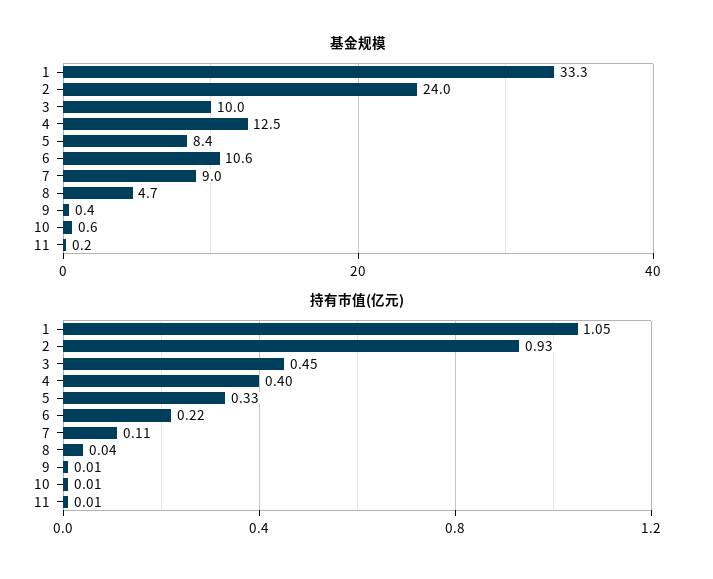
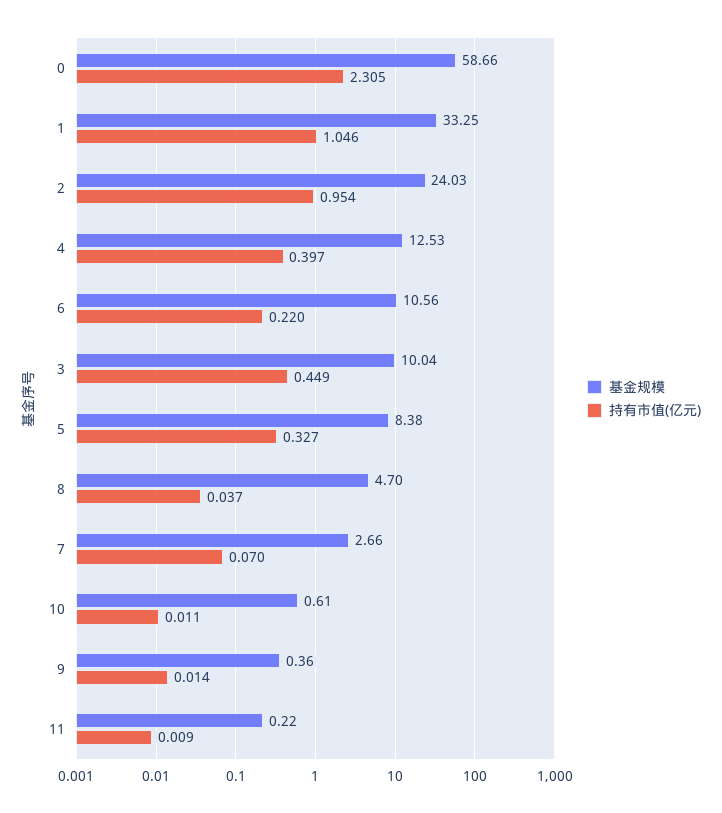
  {
    "基金规模": {
      "1": 33.25,
      "2": 24.03,
      "3": 10.04,
      "4": 12.53,
      "5": 8.38,
      "6": 10.56,
-     "7": 9,
+     "7": 2.66,
      "8": 4.7,
      "9": 0.36,
      "10": 0.61,
-     "11": 0.22
+     "11": 0.22,
+     "0": 58.66
    },
    "持有市值(亿元)": {
      "1": 1.046,
-     "2": 0.93,
+     "2": 0.954,
      "3": 0.449,
      "4": 0.397,
      "5": 0.327,
      "6": 0.22,
-     "7": 0.11,
+     "7": 0.07,
      "8": 0.037,
      "9": 0.014,
      "10": 0.011,
-     "11": 0.009
+     "11": 0.009,
+     "0": 2.305
    }
  }

